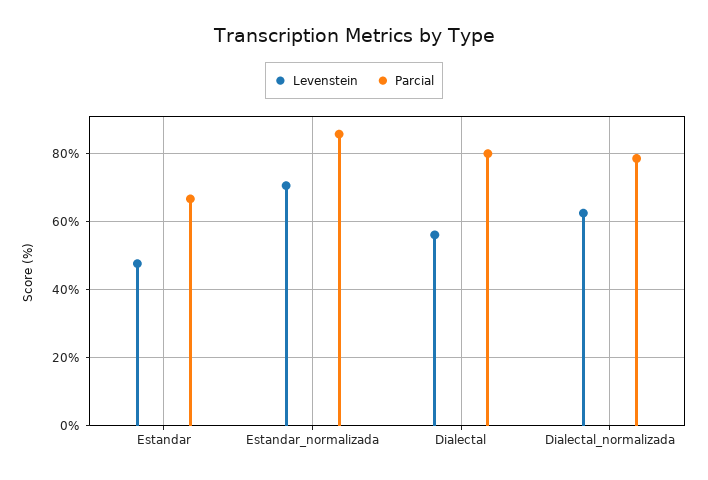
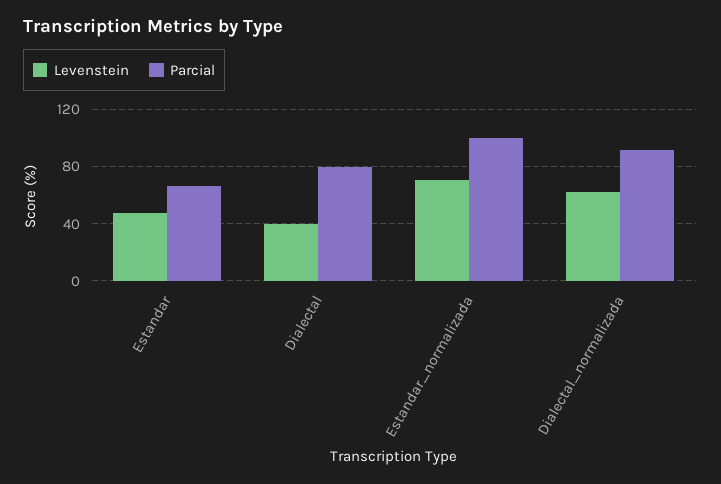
  {
    "Levenstein": {
      "Estandar": 48,
      "Estandar_normalizada": 70,
-     "Dialectal": 56,
+     "Dialectal": 40,
      "Dialectal_normalizada": 62
    },
    "Parcial": {
      "Estandar": 66,
-     "Estandar_normalizada": 86,
+     "Estandar_normalizada": 100,
      "Dialectal": 80,
-     "Dialectal_normalizada": 78
+     "Dialectal_normalizada": 90
    }
  }

